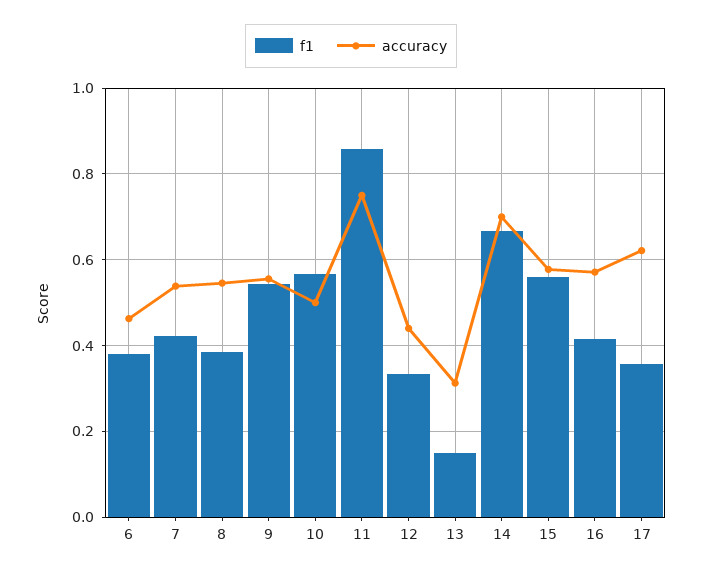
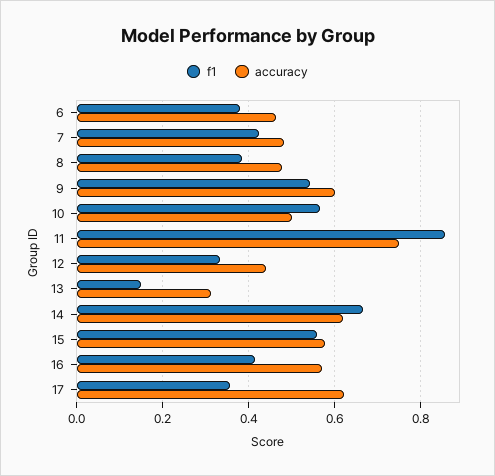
  {
    "f1": {
      "6": 0.38,
      "7": 0.42,
      "8": 0.38,
      "9": 0.54,
      "10": 0.56,
      "11": 0.86,
      "12": 0.34,
      "13": 0.14,
      "14": 0.66,
      "15": 0.56,
      "16": 0.42,
      "17": 0.36
    },
    "accuracy": {
      "6": 0.46,
-     "7": 0.54,
+     "7": 0.48,
-     "8": 0.54,
+     "8": 0.48,
-     "9": 0.56,
+     "9": 0.6,
      "10": 0.5,
      "11": 0.76,
      "12": 0.44,
      "13": 0.32,
-     "14": 0.7,
+     "14": 0.62,
      "15": 0.58,
      "16": 0.58,
      "17": 0.62
    }
  }

